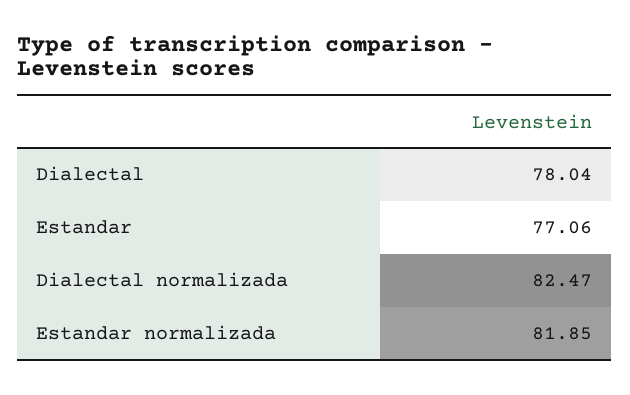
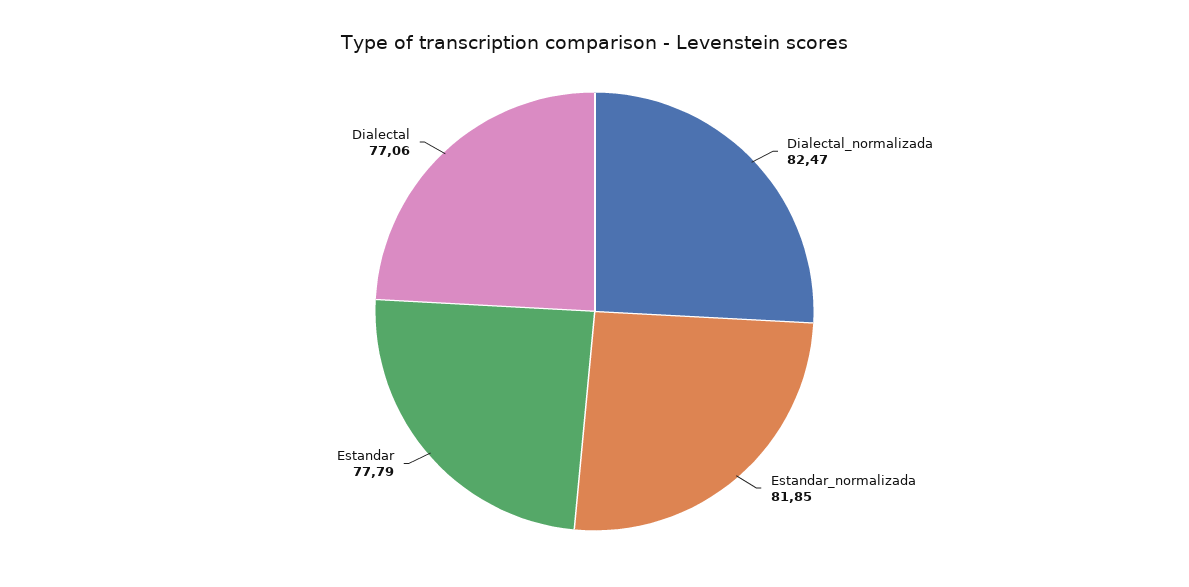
  {
-   "Dialectal": 78.04,
+   "Dialectal": 77.06,
-   "Estandar": 77.06,
+   "Estandar": 77.79,
    "Dialectal normalizada": 82.47,
    "Estandar normalizada": 81.85
  }

